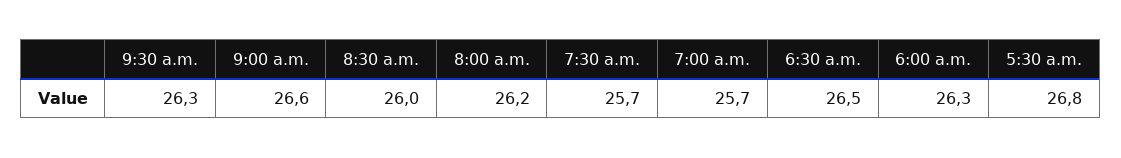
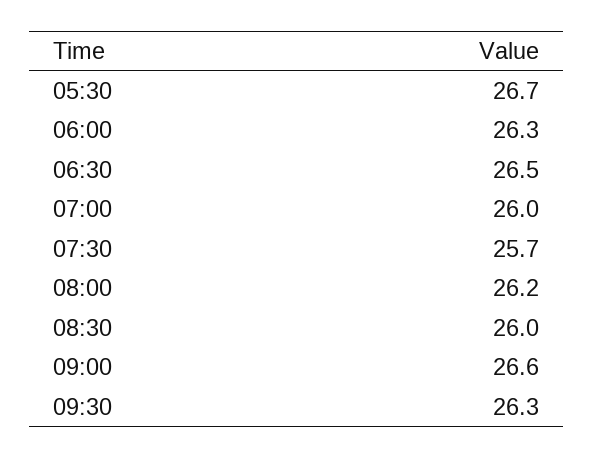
  {
    "9:30 a.m.": 26.3,
    "9:00 a.m.": 26.6,
    "8:30 a.m.": 26,
    "8:00 a.m.": 26.2,
    "7:30 a.m.": 25.7,
-   "7:00 a.m.": 25.7,
+   "7:00 a.m.": 26,
    "6:30 a.m.": 26.5,
    "6:00 a.m.": 26.3,
-   "5:30 a.m.": 26.8
+   "5:30 a.m.": 26.7
  }

